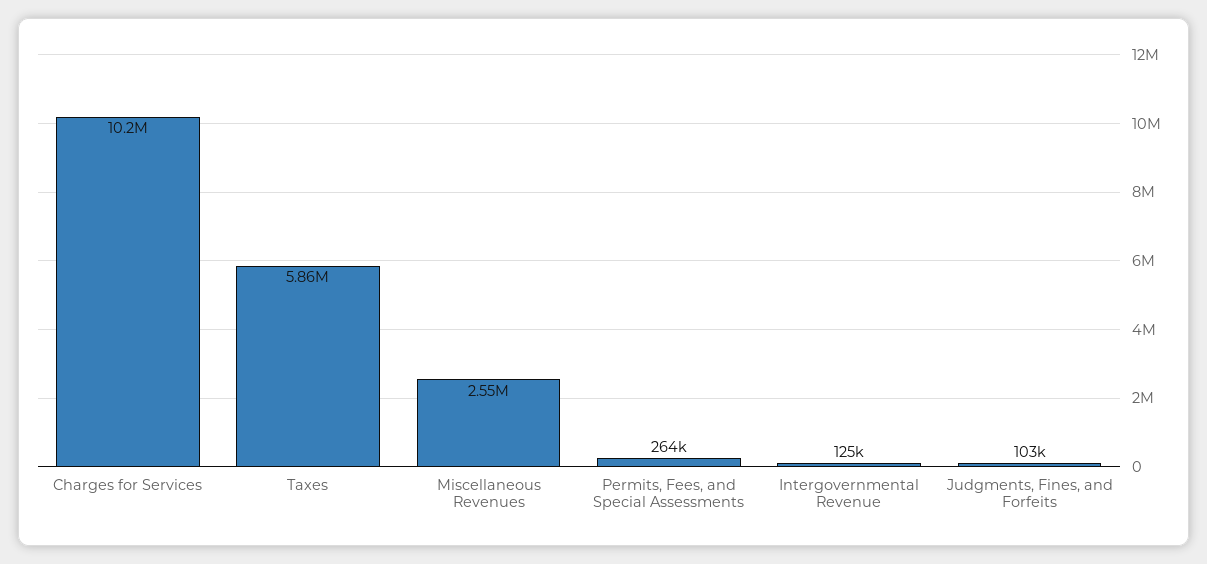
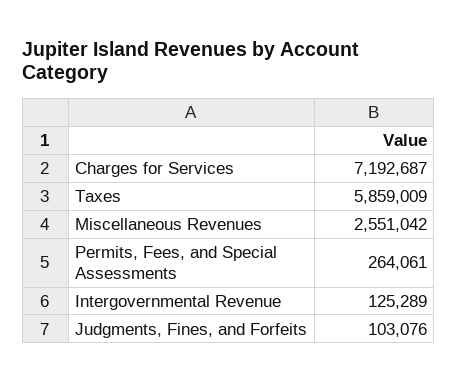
  {
-   "Charges for Services": 10200000,
+   "Charges for Services": 7192687,
    "Taxes": 5859009,
    "Miscellaneous Revenues": 2551042,
    "Permits, Fees, and Special Assessments": 264061,
    "Intergovernmental Revenue": 125289,
    "Judgments, Fines, and Forfeits": 103076
  }

